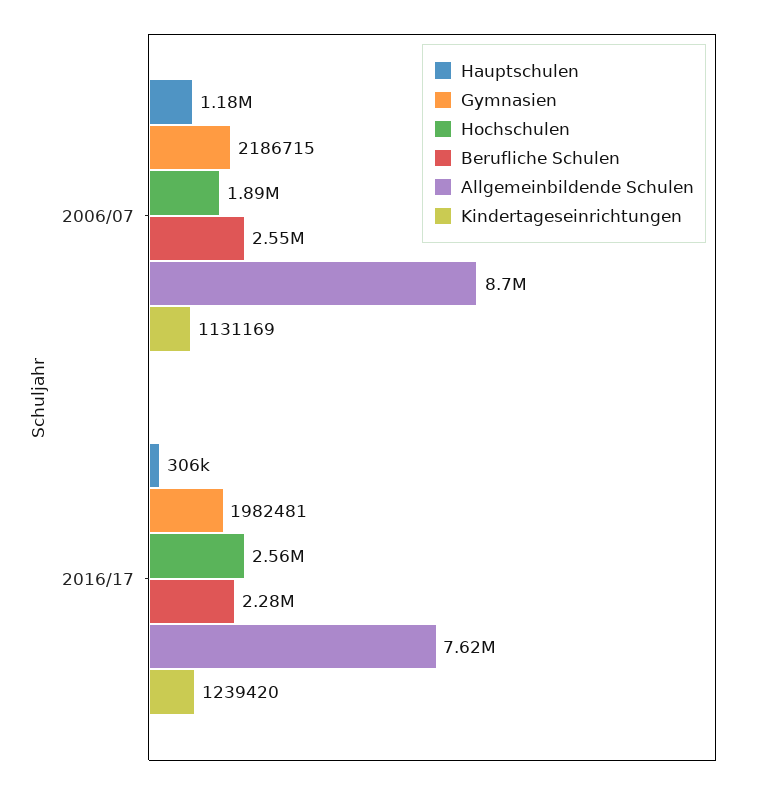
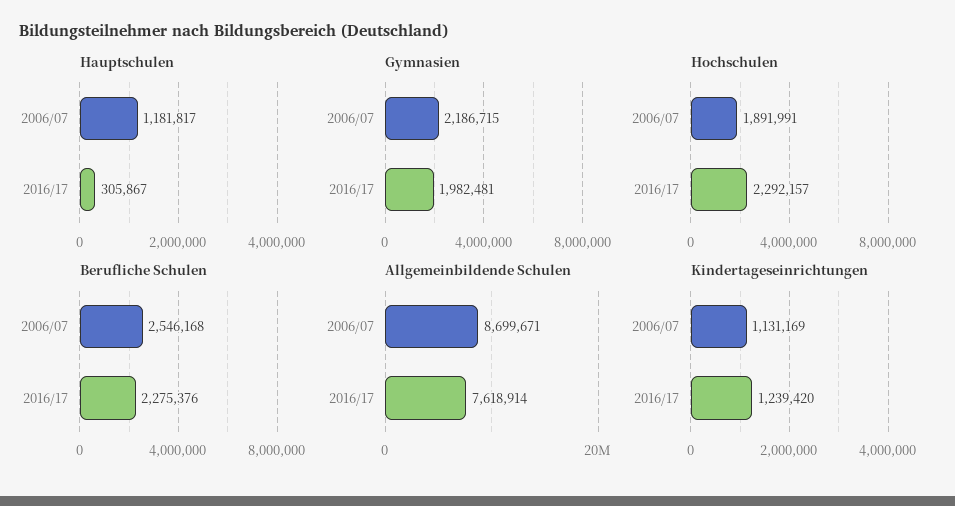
  {
    "Hauptschulen": {
      "2006/07": 1181817,
      "2016/17": 305867
    },
    "Gymnasien": {
      "2006/07": 2186715,
      "2016/17": 1982481
    },
    "Hochschulen": {
      "2006/07": 1891991,
-     "2016/17": 2560000
+     "2016/17": 2292157
    },
    "Berufliche Schulen": {
      "2006/07": 2546168,
      "2016/17": 2275376
    },
    "Allgemeinbildende Schulen": {
      "2006/07": 8699671,
      "2016/17": 7618914
    },
    "Kindertageseinrichtungen": {
      "2006/07": 1131169,
      "2016/17": 1239420
    }
  }

